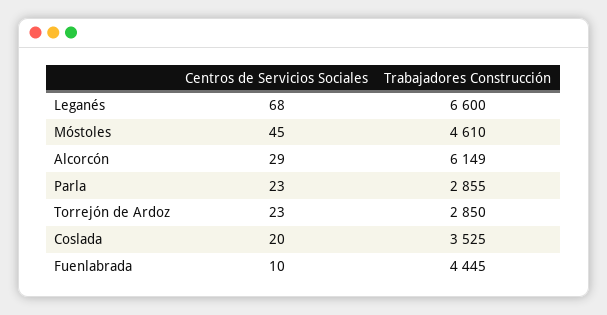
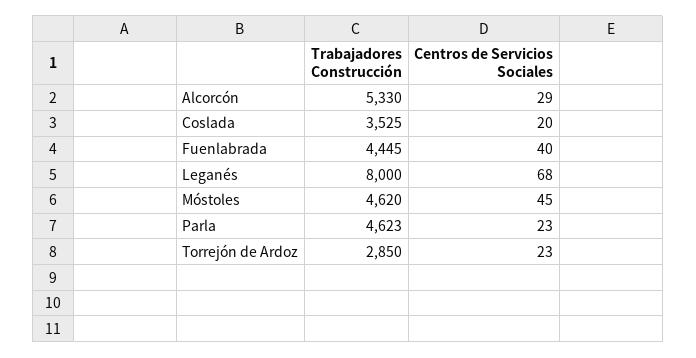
  {
    "Centros de Servicios Sociales": {
      "Leganés": 68,
      "Móstoles": 45,
      "Alcorcón": 29,
      "Parla": 23,
      "Torrejón de Ardoz": 23,
      "Coslada": 20,
-     "Fuenlabrada": 10
+     "Fuenlabrada": 40
    },
    "Trabajadores Construcción": {
-     "Leganés": 6600,
+     "Leganés": 8000,
-     "Móstoles": 4610,
+     "Móstoles": 4620,
-     "Alcorcón": 6149,
+     "Alcorcón": 5330,
-     "Parla": 2855,
+     "Parla": 4623,
      "Torrejón de Ardoz": 2850,
      "Coslada": 3525,
      "Fuenlabrada": 4445
    }
  }

